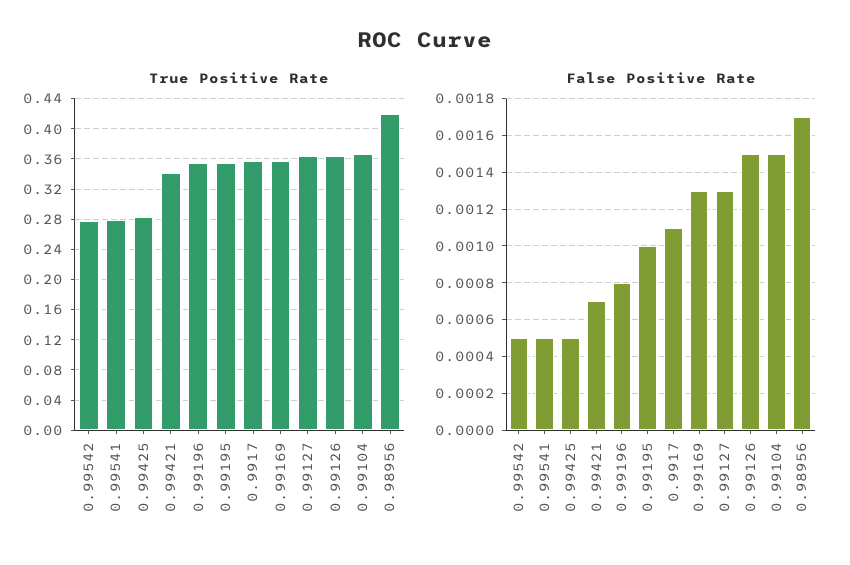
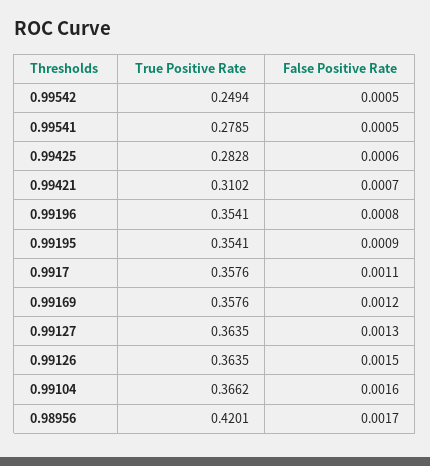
  {
    "True Positive Rate": {
-     "0.99542": 0.28,
+     "0.99542": 0.2494,
      "0.99541": 0.2785,
      "0.99425": 0.2828,
-     "0.99421": 0.34,
+     "0.99421": 0.3102,
      "0.99196": 0.3541,
      "0.99195": 0.3541,
      "0.9917": 0.3576,
      "0.99169": 0.3576,
      "0.99127": 0.3635,
      "0.99126": 0.3635,
      "0.99104": 0.3662,
      "0.98956": 0.4201
    },
    "False Positive Rate": {
      "0.99542": 0.0005,
      "0.99541": 0.0005,
-     "0.99425": 0.0005,
+     "0.99425": 0.0006,
      "0.99421": 0.0007,
      "0.99196": 0.0008,
-     "0.99195": 0.001,
+     "0.99195": 0.0009,
      "0.9917": 0.0011,
-     "0.99169": 0.0013,
+     "0.99169": 0.0012,
      "0.99127": 0.0013,
      "0.99126": 0.0015,
-     "0.99104": 0.0015,
+     "0.99104": 0.0016,
      "0.98956": 0.0017
    }
  }

